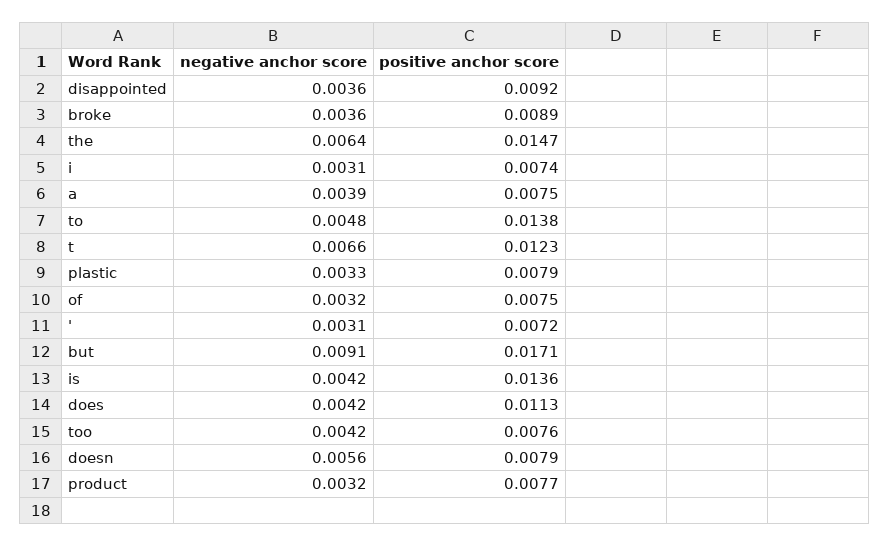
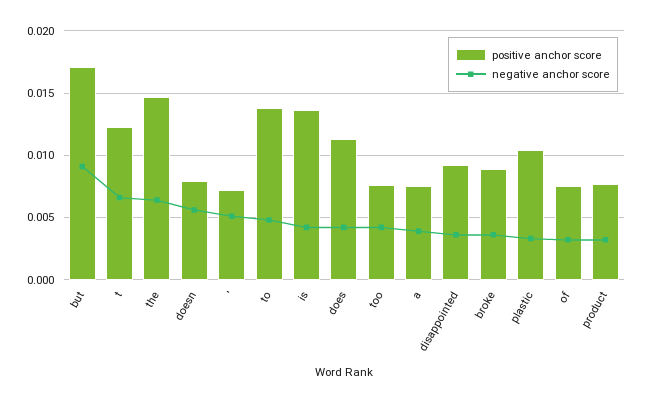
  {
    "negative anchor score": {
      "disappointed": 0.0036,
      "broke": 0.0036,
      "the": 0.0064,
-     "i": 0.0031,
      "a": 0.0039,
      "to": 0.0048,
      "t": 0.0066,
      "plastic": 0.0033,
      "of": 0.0032,
-     "'": 0.0031,
+     "'": 0.005,
      "but": 0.0091,
      "is": 0.0042,
      "does": 0.0042,
      "too": 0.0042,
      "doesn": 0.0056,
      "product": 0.0032
    },
    "positive anchor score": {
      "disappointed": 0.0092,
      "broke": 0.0089,
      "the": 0.0147,
-     "i": 0.0074,
      "a": 0.0075,
      "to": 0.0138,
      "t": 0.0123,
-     "plastic": 0.0079,
+     "plastic": 0.0105,
      "of": 0.0075,
      "'": 0.0072,
      "but": 0.0171,
      "is": 0.0136,
      "does": 0.0113,
      "too": 0.0076,
      "doesn": 0.0079,
      "product": 0.0077
    }
  }

